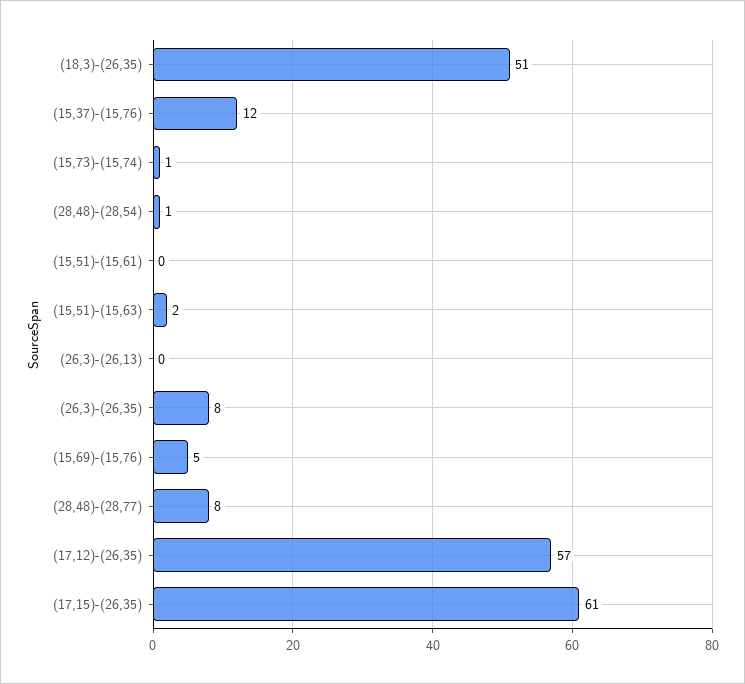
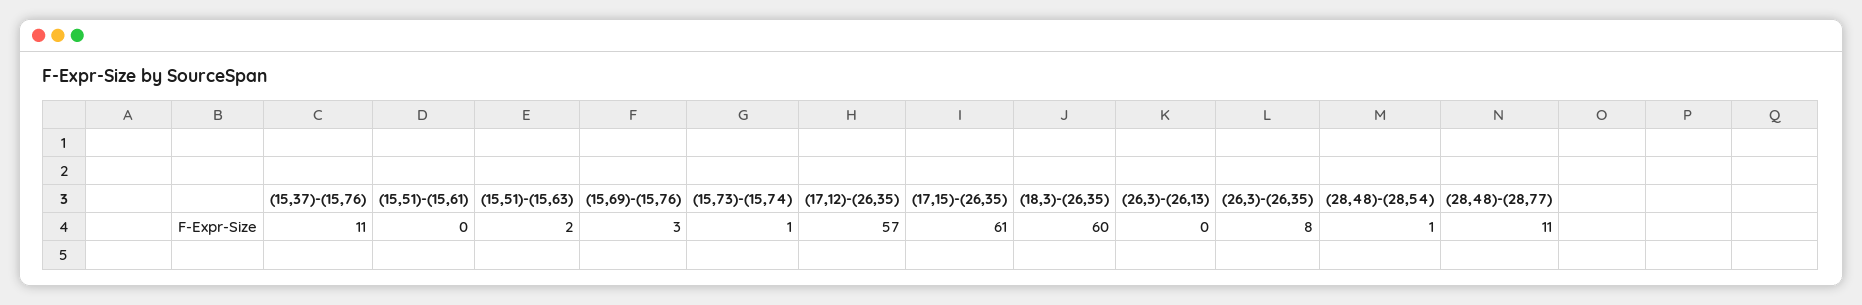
  {
-   "(18,3)-(26,35)": 51,
+   "(18,3)-(26,35)": 60,
-   "(15,37)-(15,76)": 12,
+   "(15,37)-(15,76)": 11,
    "(15,73)-(15,74)": 1,
    "(28,48)-(28,54)": 1,
    "(15,51)-(15,61)": 0,
    "(15,51)-(15,63)": 2,
    "(26,3)-(26,13)": 0,
    "(26,3)-(26,35)": 8,
-   "(15,69)-(15,76)": 5,
+   "(15,69)-(15,76)": 3,
-   "(28,48)-(28,77)": 8,
+   "(28,48)-(28,77)": 11,
    "(17,12)-(26,35)": 57,
    "(17,15)-(26,35)": 61
  }

